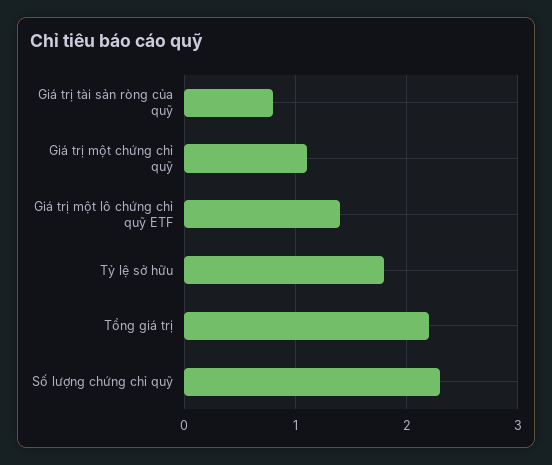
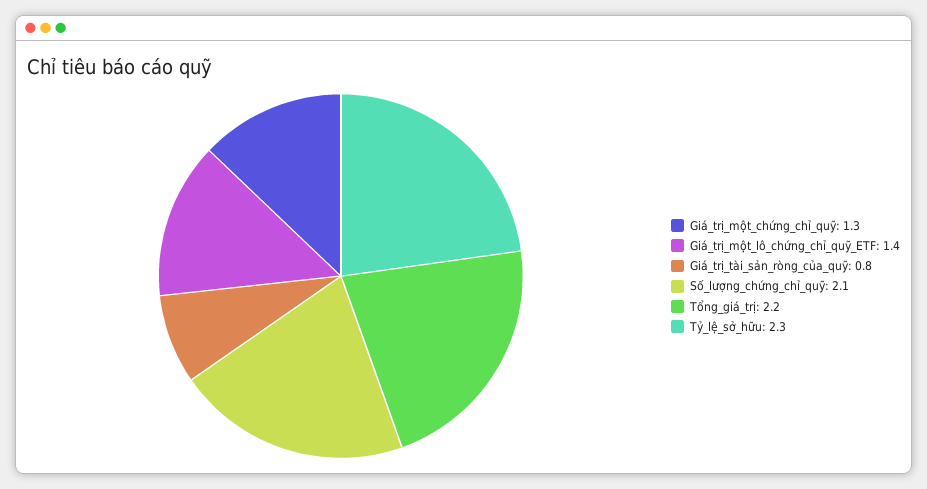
  {
    "Giá trị tài sản ròng của quỹ": 0.8,
-   "Giá trị một chứng chỉ quỹ": 1.1,
+   "Giá trị một chứng chỉ quỹ": 1.3,
    "Giá trị một lô chứng chỉ quỹ ETF": 1.4,
-   "Tỷ lệ sở hữu": 1.8,
+   "Tỷ lệ sở hữu": 2.3,
    "Tổng giá trị": 2.2,
-   "Số lượng chứng chỉ quỹ": 2.3
+   "Số lượng chứng chỉ quỹ": 2.1
  }

